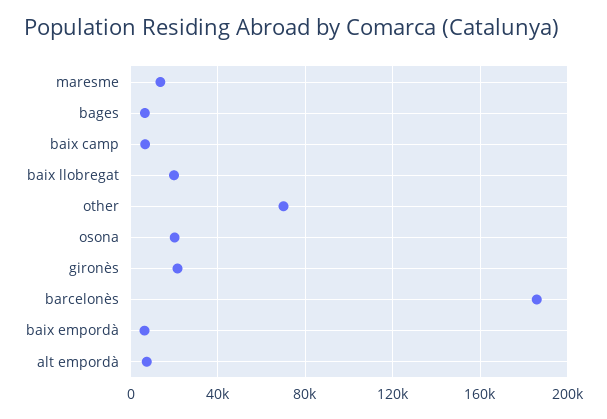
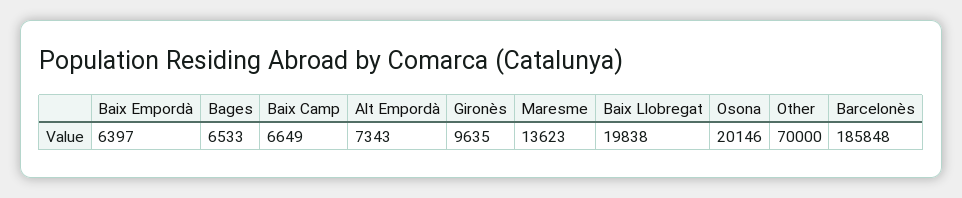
  {
    "maresme": 13623,
    "bages": 6533,
    "baix camp": 6649,
    "baix llobregat": 19838,
    "other": 70000,
    "osona": 20146,
-   "gironès": 20000,
+   "gironès": 9635,
    "barcelonès": 185848,
    "baix empordà": 6397,
    "alt empordà": 7343
  }

